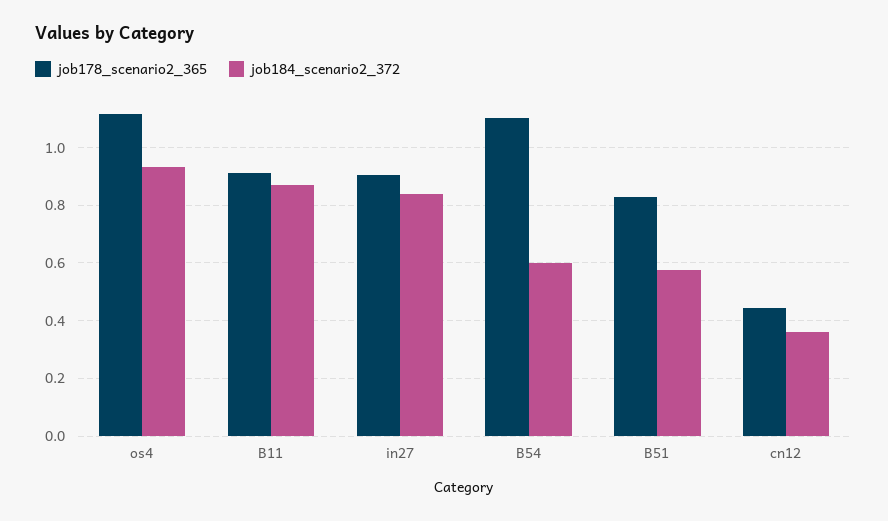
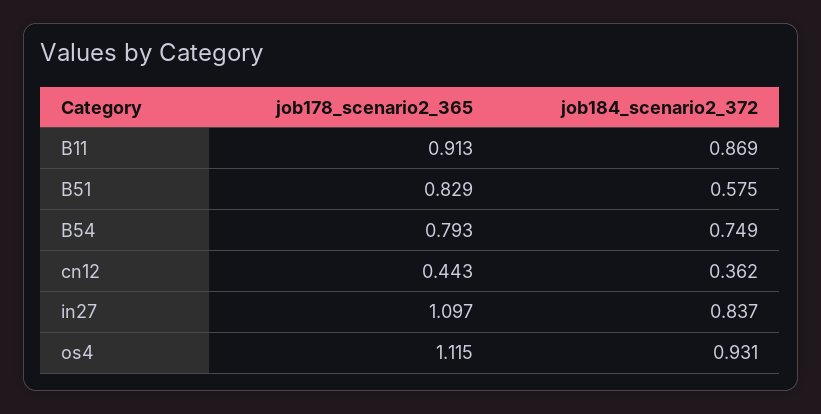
  {
    "job178_scenario2_365": {
      "os4": 1.115,
      "B11": 0.913,
-     "in27": 0.9,
+     "in27": 1.097,
-     "B54": 1.1,
+     "B54": 0.793,
      "B51": 0.829,
      "cn12": 0.443
    },
    "job184_scenario2_372": {
      "os4": 0.931,
      "B11": 0.869,
      "in27": 0.837,
-     "B54": 0.6,
+     "B54": 0.749,
      "B51": 0.575,
      "cn12": 0.362
    }
  }

